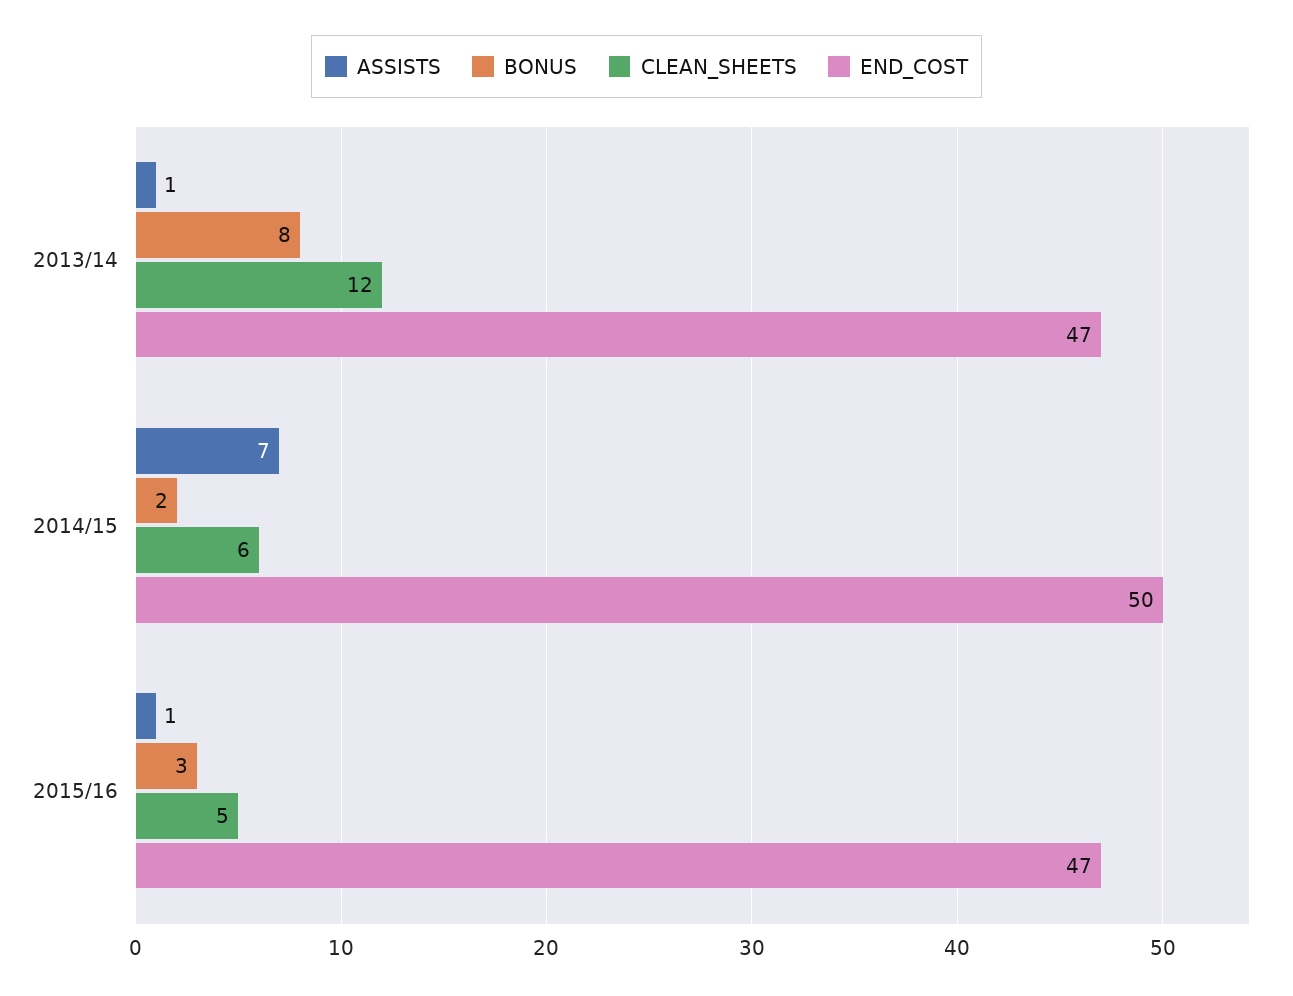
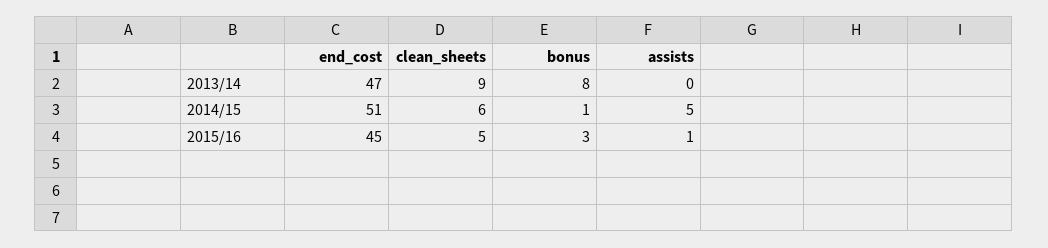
  {
    "ASSISTS": {
-     "2013/14": 1,
+     "2013/14": 0,
-     "2014/15": 7,
+     "2014/15": 5,
      "2015/16": 1
    },
    "BONUS": {
      "2013/14": 8,
-     "2014/15": 2,
+     "2014/15": 1,
      "2015/16": 3
    },
    "CLEAN_SHEETS": {
-     "2013/14": 12,
+     "2013/14": 9,
      "2014/15": 6,
      "2015/16": 5
    },
    "END_COST": {
      "2013/14": 47,
-     "2014/15": 50,
+     "2014/15": 51,
-     "2015/16": 47
+     "2015/16": 45
    }
  }

